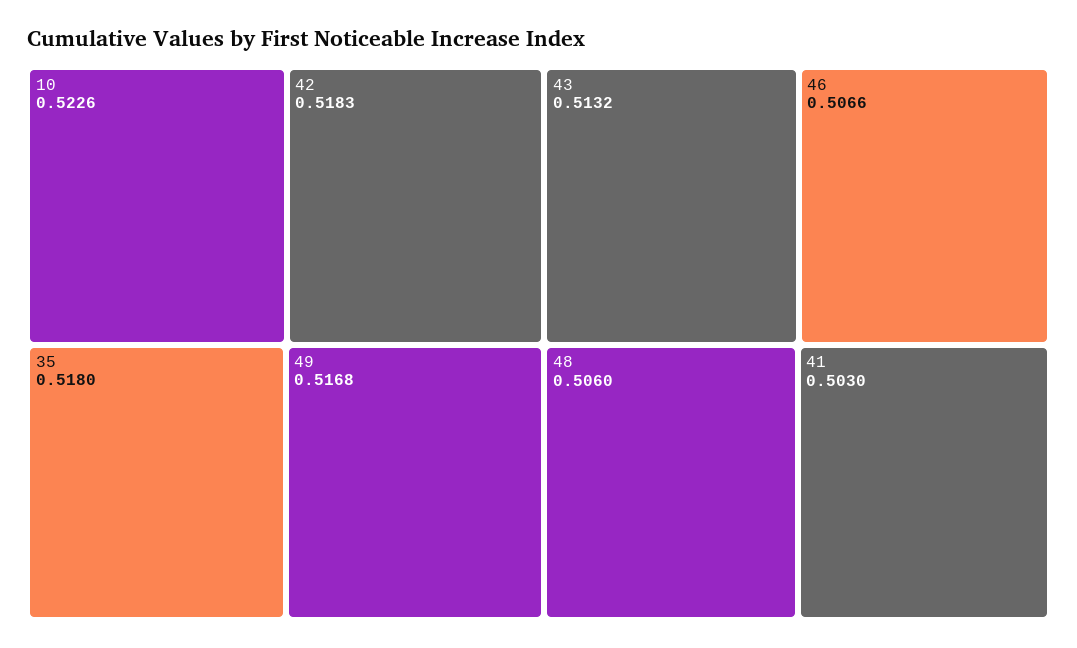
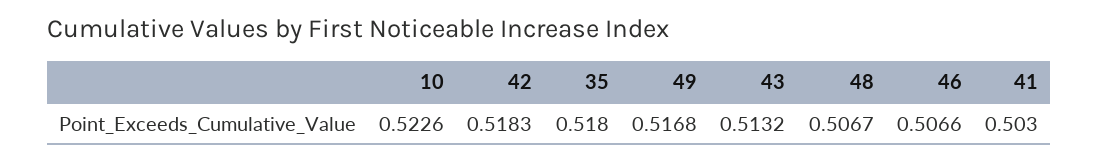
  {
    "10": 0.5226,
    "42": 0.5183,
    "35": 0.518,
    "49": 0.5168,
    "43": 0.5132,
    "46": 0.5066,
-   "48": 0.506,
+   "48": 0.5067,
    "41": 0.503
  }

